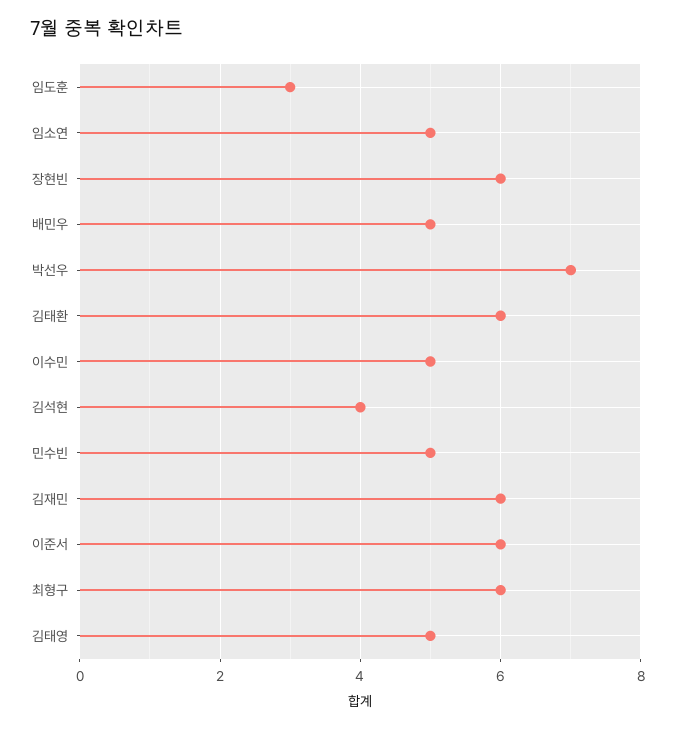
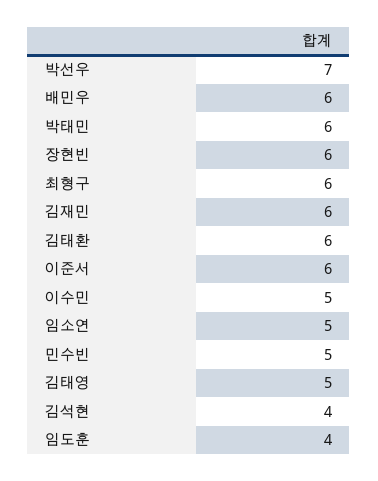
  {
-   "임도훈": 3,
+   "임도훈": 4,
    "임소연": 5,
    "장현빈": 6,
-   "배민우": 5,
+   "배민우": 6,
    "박선우": 7,
    "김태환": 6,
    "이수민": 5,
    "김석현": 4,
    "민수빈": 5,
    "김재민": 6,
    "이준서": 6,
    "최형구": 6,
-   "김태영": 5
+   "김태영": 5,
+   "박태민": 6
  }

